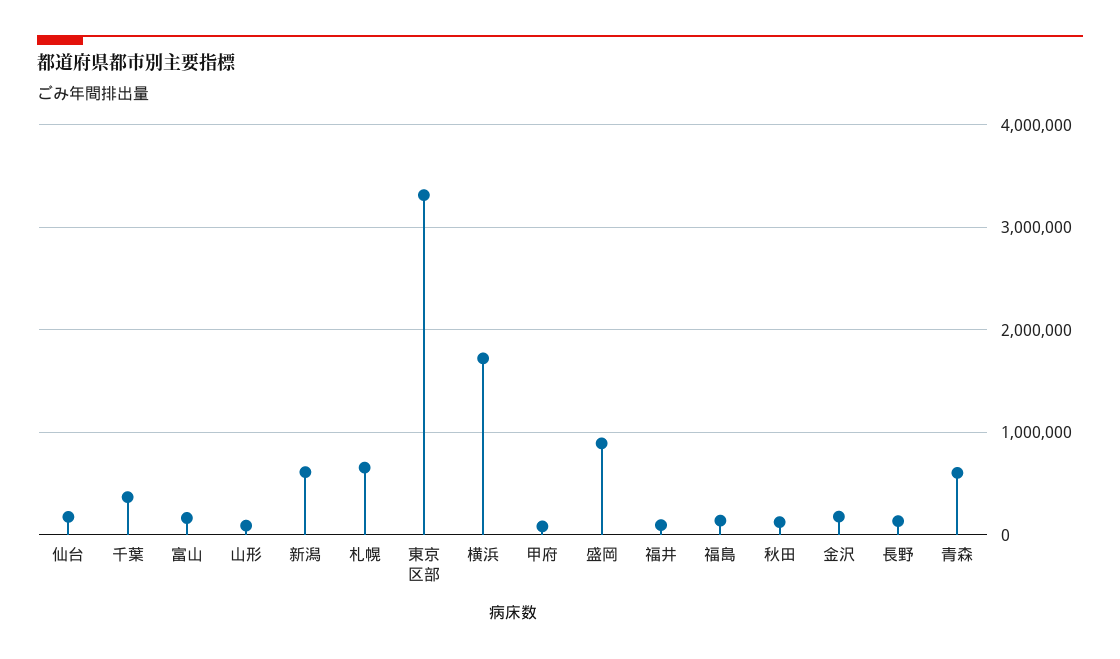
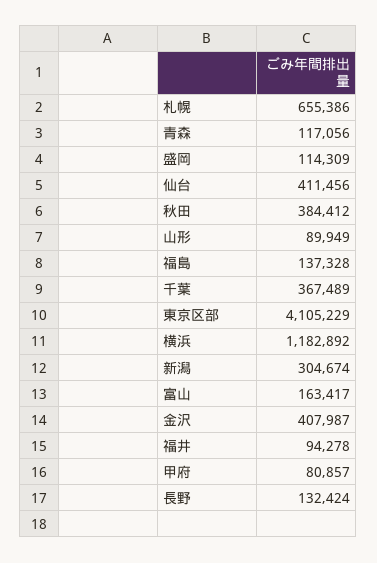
  {
-   "仙台": 200000,
+   "仙台": 411456,
    "千葉": 367489,
    "富山": 163417,
    "山形": 89949,
-   "新潟": 600000,
+   "新潟": 304674,
    "札幌": 655386,
-   "東京区部": 3300000,
+   "東京区部": 4105229,
-   "横浜": 1700000,
+   "横浜": 1182892,
    "甲府": 80857,
-   "盛岡": 900000,
+   "盛岡": 114309,
    "福井": 94278,
    "福島": 137328,
-   "秋田": 100000,
+   "秋田": 384412,
-   "金沢": 200000,
+   "金沢": 407987,
    "長野": 132424,
-   "青森": 600000
+   "青森": 117056
  }

